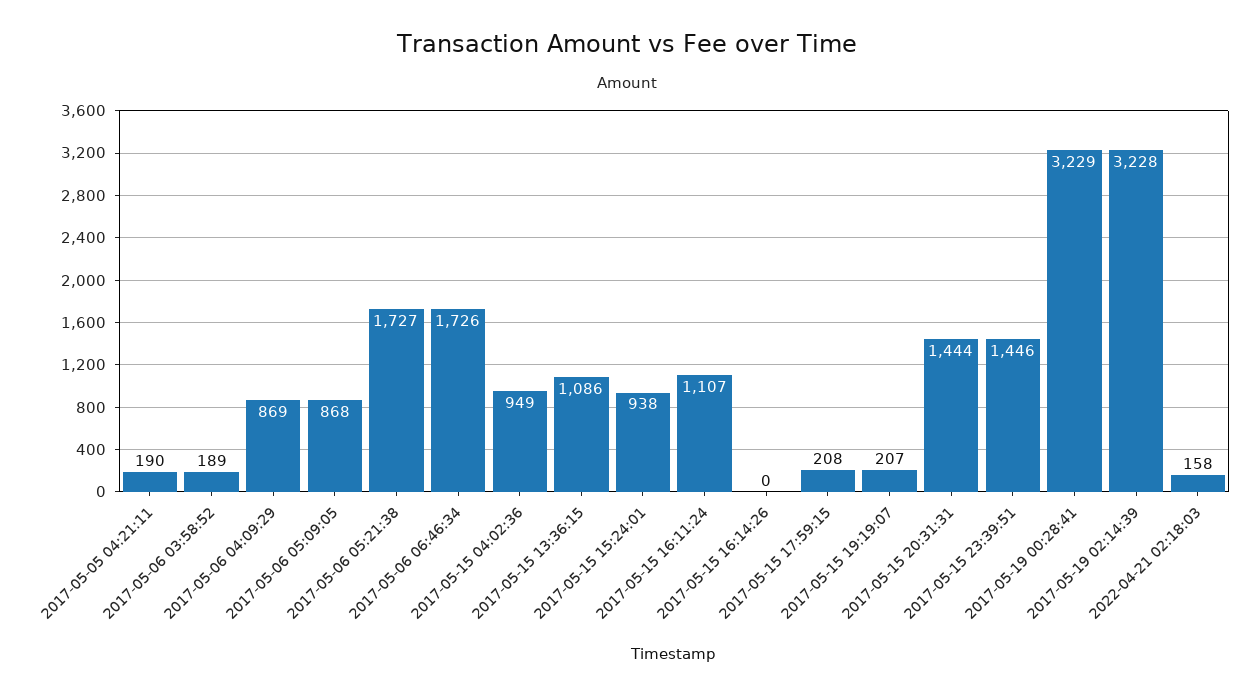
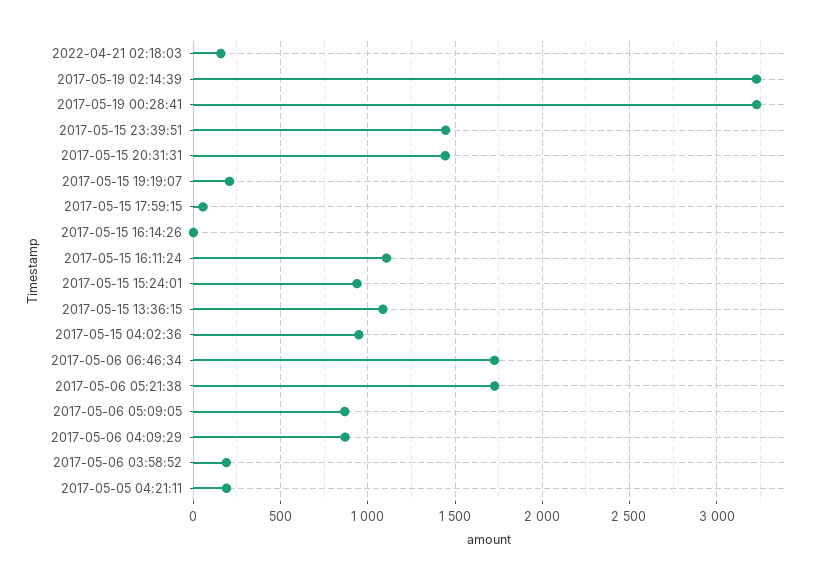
  {
    "2017-05-05 04:21:11": 190,
    "2017-05-06 03:58:52": 189,
    "2017-05-06 04:09:29": 869,
    "2017-05-06 05:09:05": 868,
    "2017-05-06 05:21:38": 1727,
    "2017-05-06 06:46:34": 1726,
    "2017-05-15 04:02:36": 949,
    "2017-05-15 13:36:15": 1086,
    "2017-05-15 15:24:01": 938,
    "2017-05-15 16:11:24": 1107,
    "2017-05-15 16:14:26": 0,
-   "2017-05-15 17:59:15": 208,
+   "2017-05-15 17:59:15": 50,
    "2017-05-15 19:19:07": 207,
    "2017-05-15 20:31:31": 1444,
    "2017-05-15 23:39:51": 1446,
    "2017-05-19 00:28:41": 3229,
    "2017-05-19 02:14:39": 3228,
    "2022-04-21 02:18:03": 158
  }

